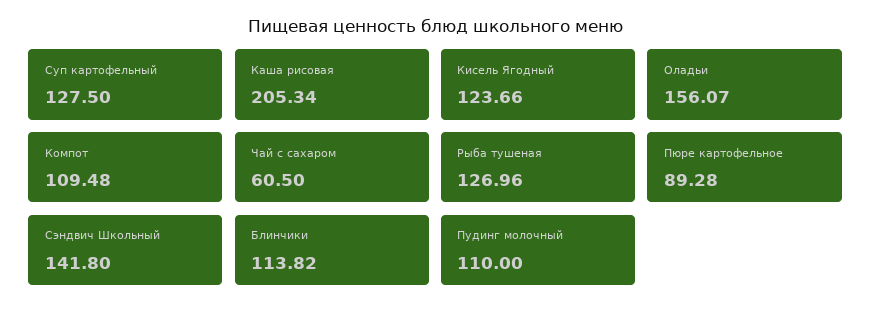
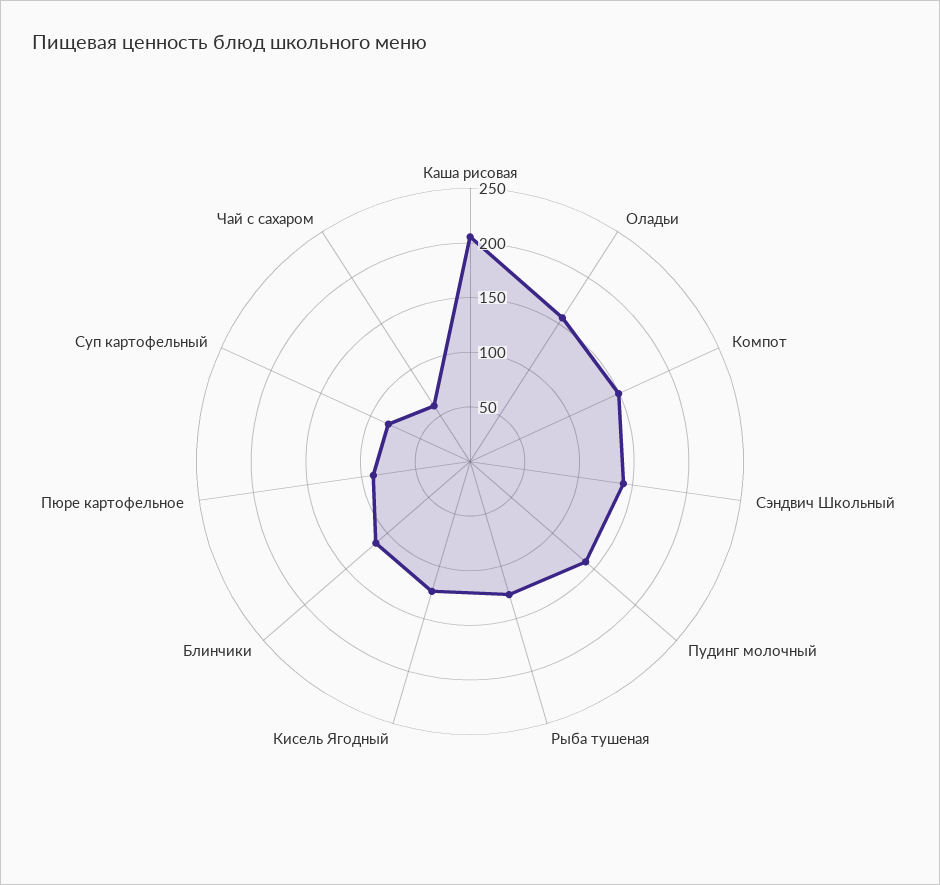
  {
-   "Суп картофельный": 127.5,
+   "Суп картофельный": 80,
    "Каша рисовая": 205.34,
    "Кисель Ягодный": 123.66,
    "Оладьи": 156.07,
-   "Компот": 109.48,
+   "Компот": 150,
    "Чай с сахаром": 60.5,
    "Рыба тушеная": 126.96,
    "Пюре картофельное": 89.28,
    "Сэндвич Школьный": 141.8,
    "Блинчики": 113.82,
-   "Пудинг молочный": 110
+   "Пудинг молочный": 140
  }

